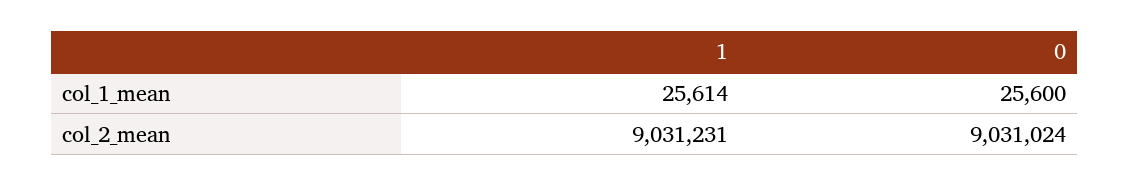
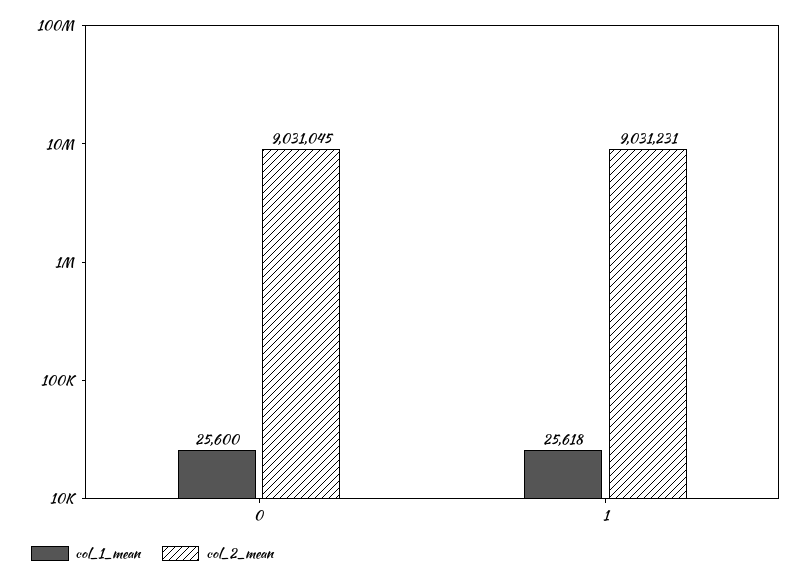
  {
    "col_1_mean": {
-     "1": 25614,
+     "1": 25618,
      "0": 25600
    },
    "col_2_mean": {
      "1": 9031231,
-     "0": 9031024
+     "0": 9031045
    }
  }

